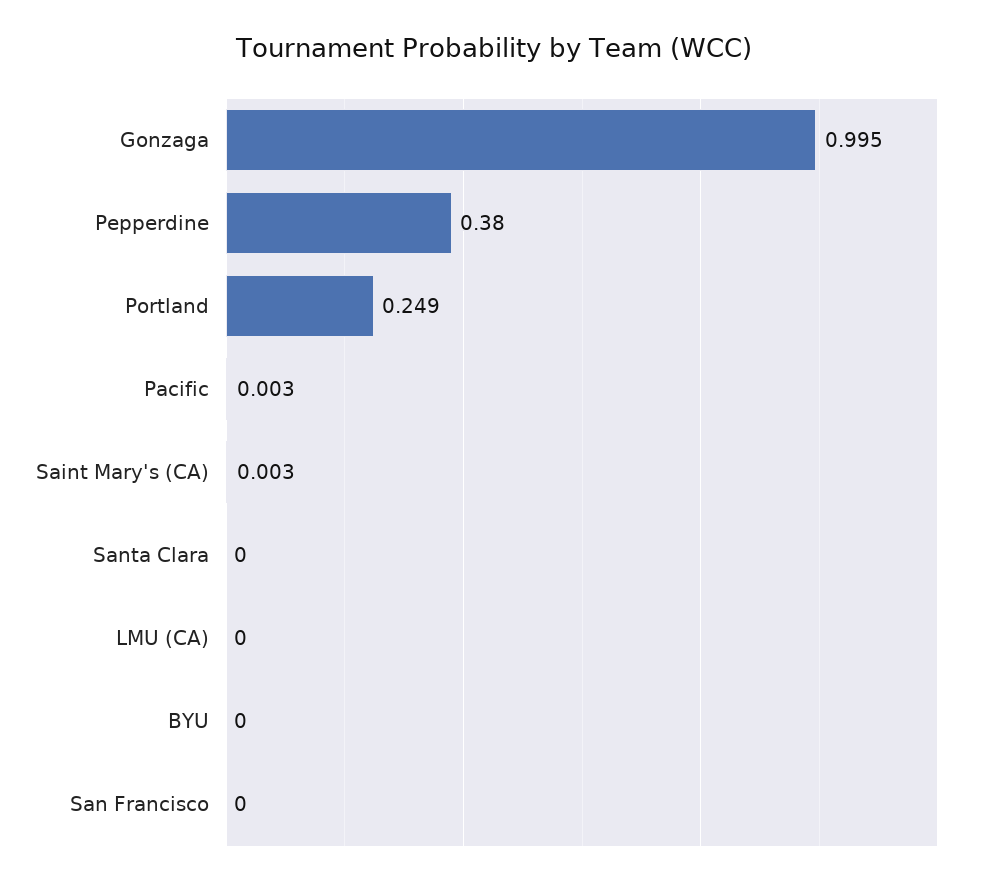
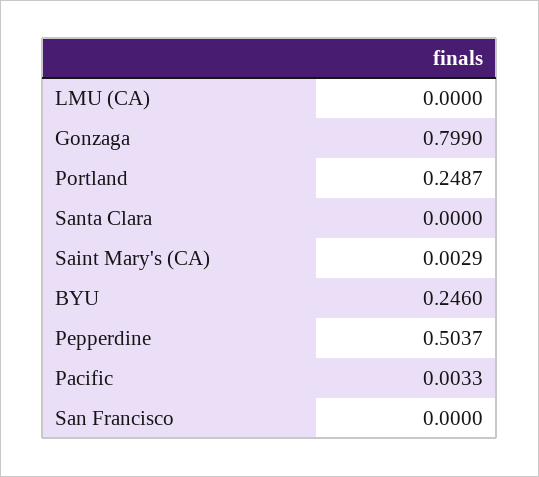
  {
-   "Gonzaga": 0.995,
+   "Gonzaga": 0.799,
-   "Pepperdine": 0.38,
+   "Pepperdine": 0.5037,
    "Portland": 0.2487,
    "Pacific": 0.0033,
    "Saint Mary's (CA)": 0.0029,
    "Santa Clara": 0,
    "LMU (CA)": 0,
-   "BYU": 0,
+   "BYU": 0.246,
    "San Francisco": 0
  }

